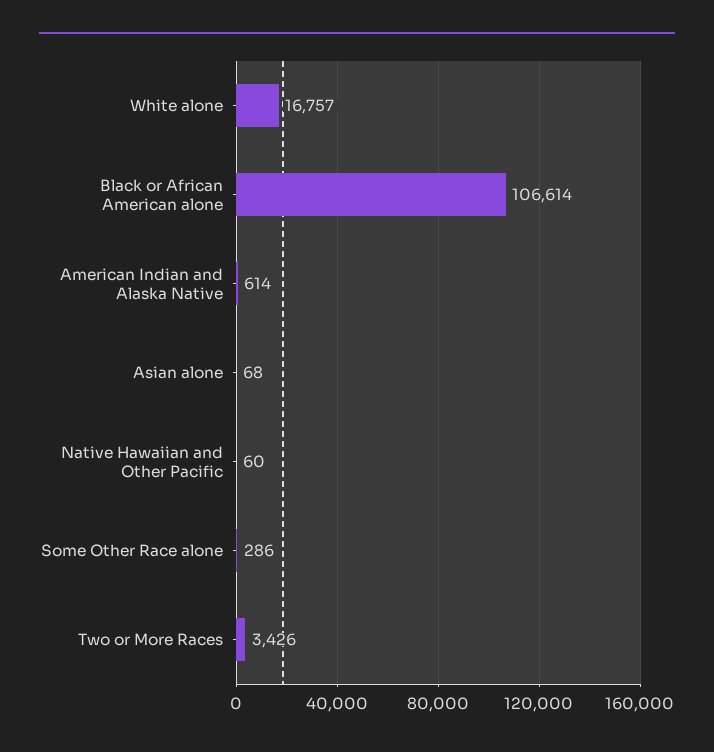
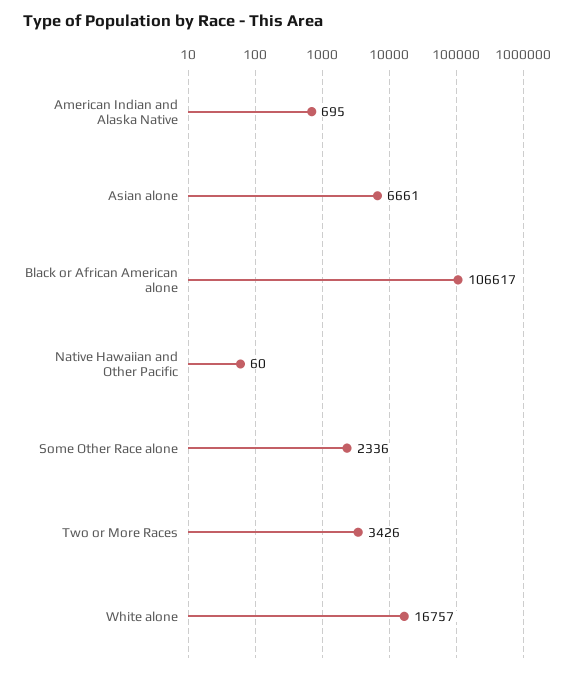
  {
    "White alone": 16757,
-   "Black or African American alone": 106614,
+   "Black or African American alone": 106617,
-   "American Indian and Alaska Native": 614,
+   "American Indian and Alaska Native": 695,
-   "Asian alone": 68,
+   "Asian alone": 6661,
    "Native Hawaiian and Other Pacific": 60,
-   "Some Other Race alone": 286,
+   "Some Other Race alone": 2336,
    "Two or More Races": 3426
  }

